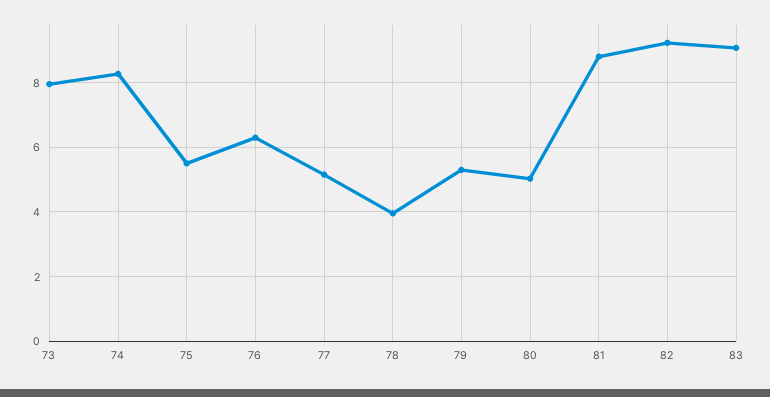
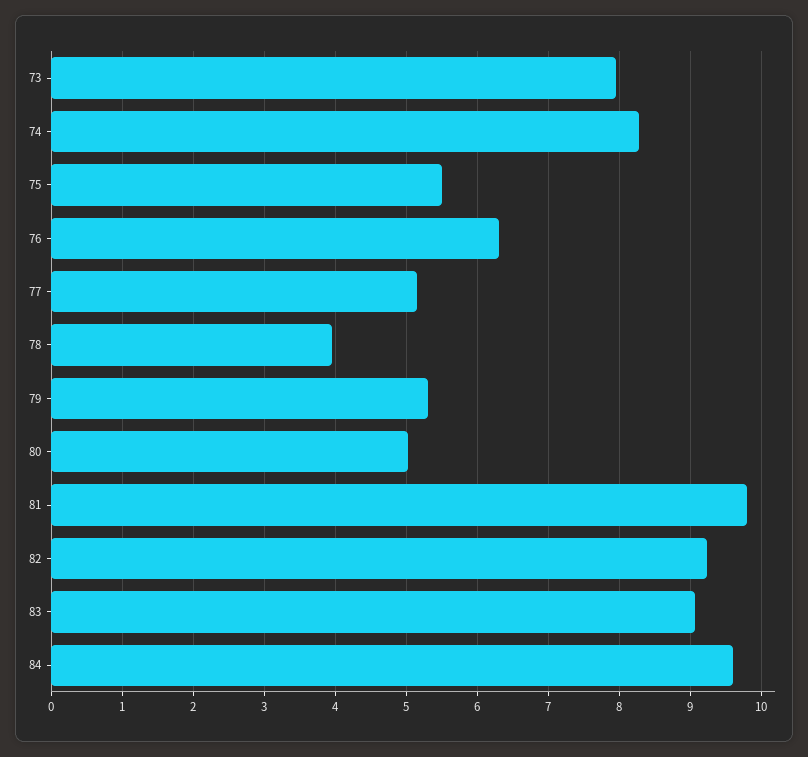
  {
    "73": 8,
    "74": 8.3,
    "75": 5.5,
    "76": 6.3,
    "77": 5.2,
    "78": 4,
    "79": 5.3,
    "80": 5,
-   "81": 8.8,
+   "81": 9.8,
    "82": 9.2,
-   "83": 9.1
+   "83": 9.1,
+   "84": 9.6
  }

